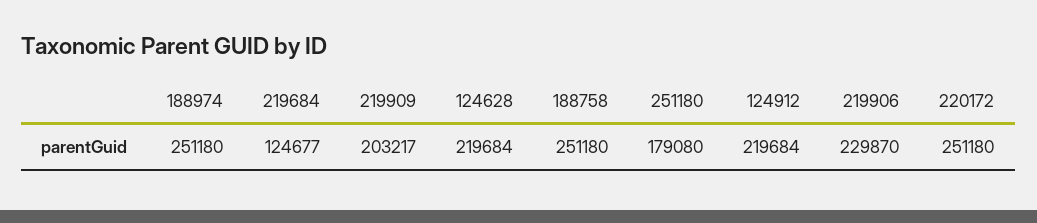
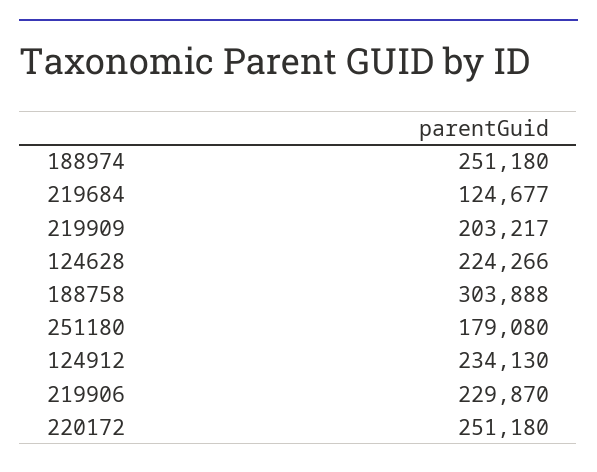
  {
    "188974": 251180,
    "219684": 124677,
    "219909": 203217,
-   "124628": 219684,
+   "124628": 224266,
-   "188758": 251180,
+   "188758": 303888,
    "251180": 179080,
-   "124912": 219684,
+   "124912": 234130,
    "219906": 229870,
    "220172": 251180
  }

